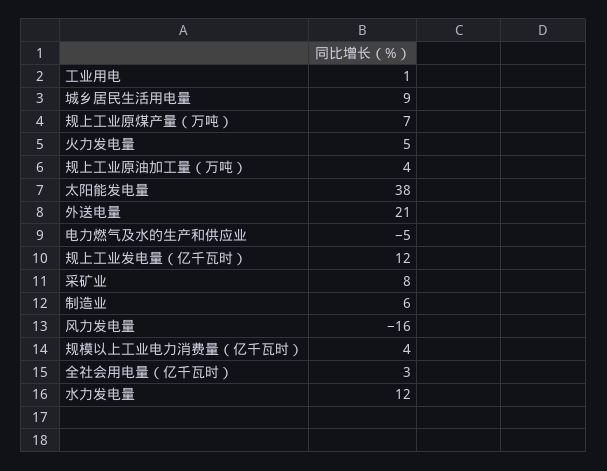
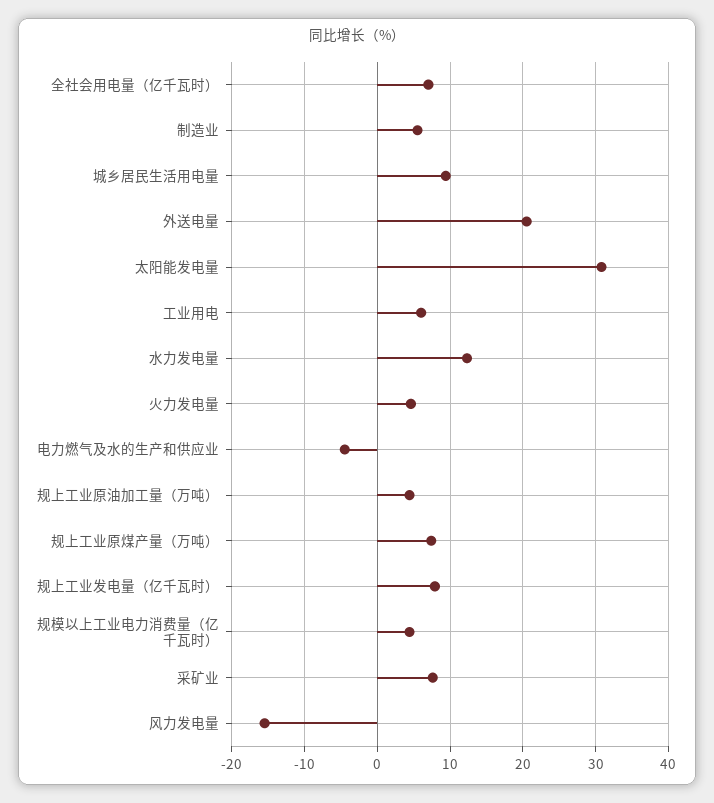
  {
-   "工业用电": 1,
+   "工业用电": 6,
    "城乡居民生活用电量": 9,
    "规上工业原煤产量（万吨）": 7,
    "火力发电量": 5,
    "规上工业原油加工量（万吨）": 4,
-   "太阳能发电量": 38,
+   "太阳能发电量": 31,
    "外送电量": 21,
    "电力燃气及水的生产和供应业": -5,
-   "规上工业发电量（亿千瓦时）": 12,
+   "规上工业发电量（亿千瓦时）": 8,
    "采矿业": 8,
    "制造业": 6,
    "风力发电量": -16,
    "规模以上工业电力消费量（亿千瓦时）": 4,
-   "全社会用电量（亿千瓦时）": 3,
+   "全社会用电量（亿千瓦时）": 7,
    "水力发电量": 12
  }

